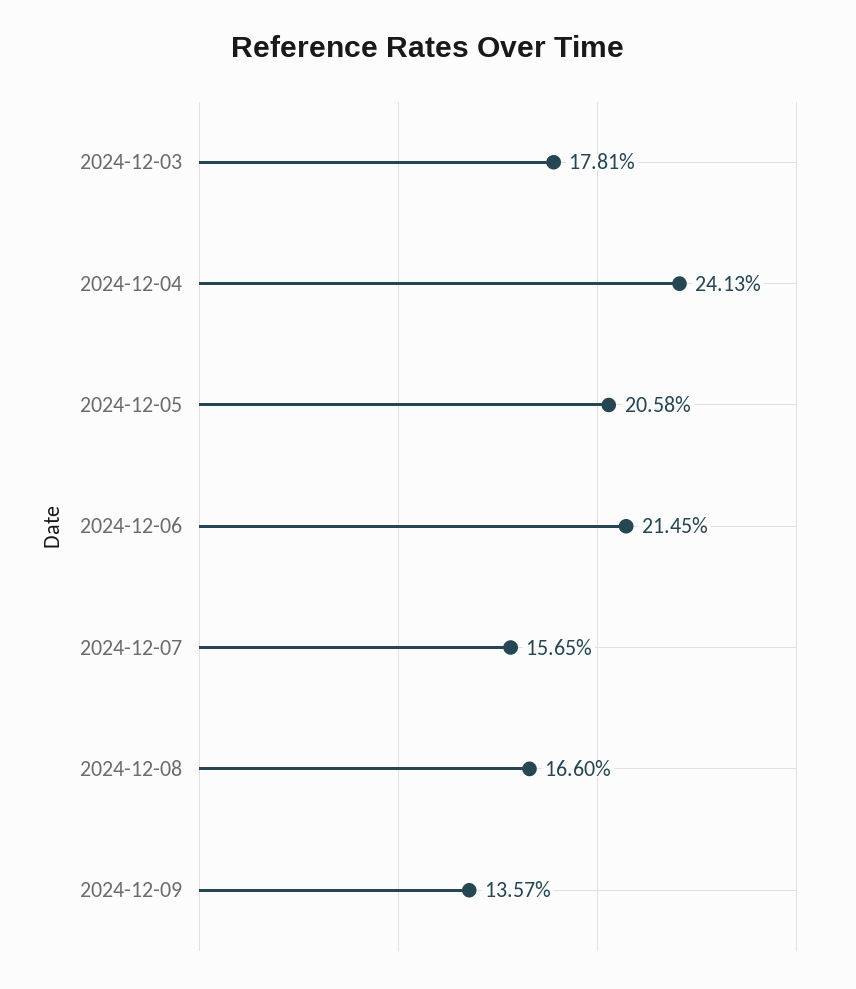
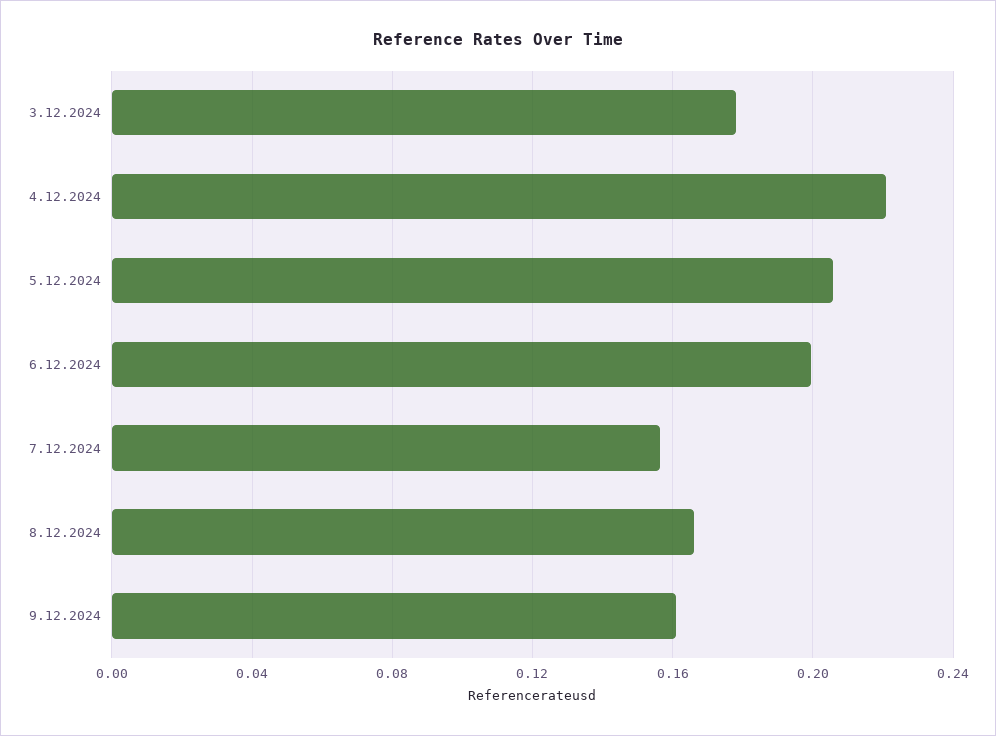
  {
    "2024-12-03": 0.1781,
-   "2024-12-04": 0.2413,
+   "2024-12-04": 0.22,
    "2024-12-05": 0.2058,
-   "2024-12-06": 0.2145,
+   "2024-12-06": 0.2,
    "2024-12-07": 0.1565,
    "2024-12-08": 0.166,
-   "2024-12-09": 0.1357
+   "2024-12-09": 0.16
  }

